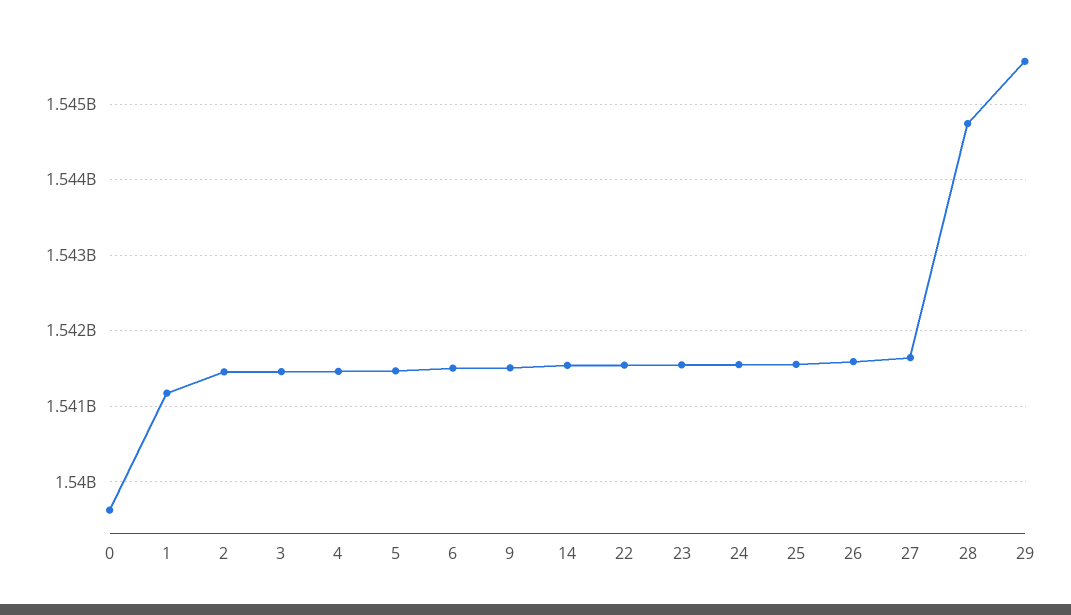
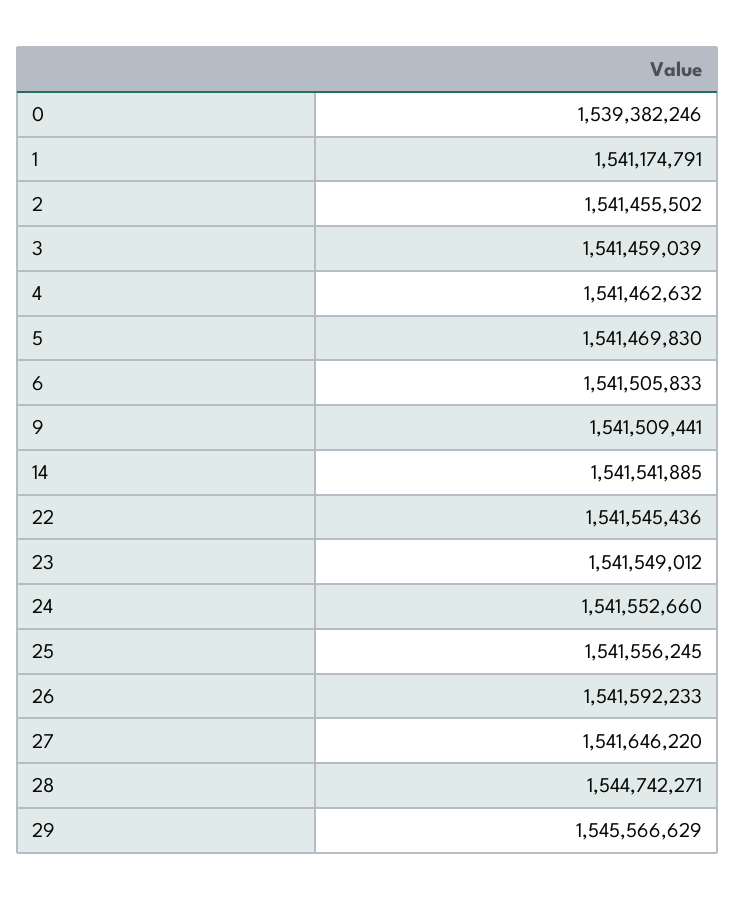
  {
-   "0": 1539600000,
+   "0": 1539382246,
    "1": 1541174791,
    "2": 1541455502,
    "3": 1541459039,
    "4": 1541462632,
    "5": 1541469830,
    "6": 1541505833,
    "9": 1541509441,
    "14": 1541541885,
    "22": 1541545436,
    "23": 1541549012,
    "24": 1541552660,
    "25": 1541556245,
    "26": 1541592233,
    "27": 1541646220,
    "28": 1544742271,
    "29": 1545566629
  }

